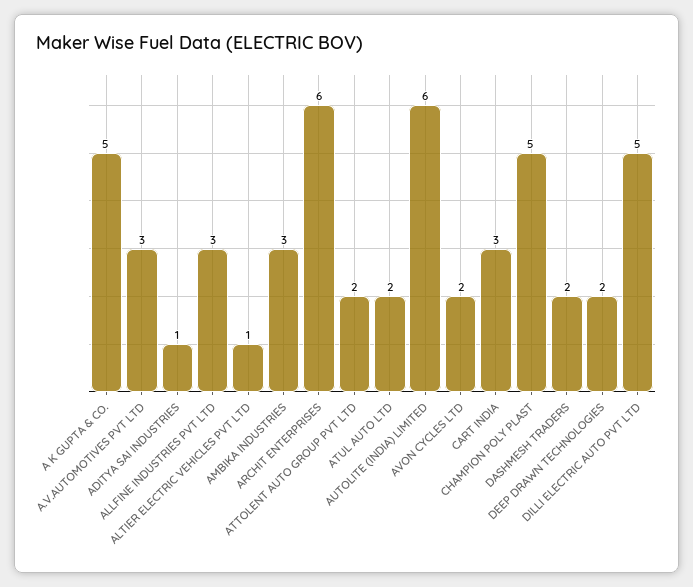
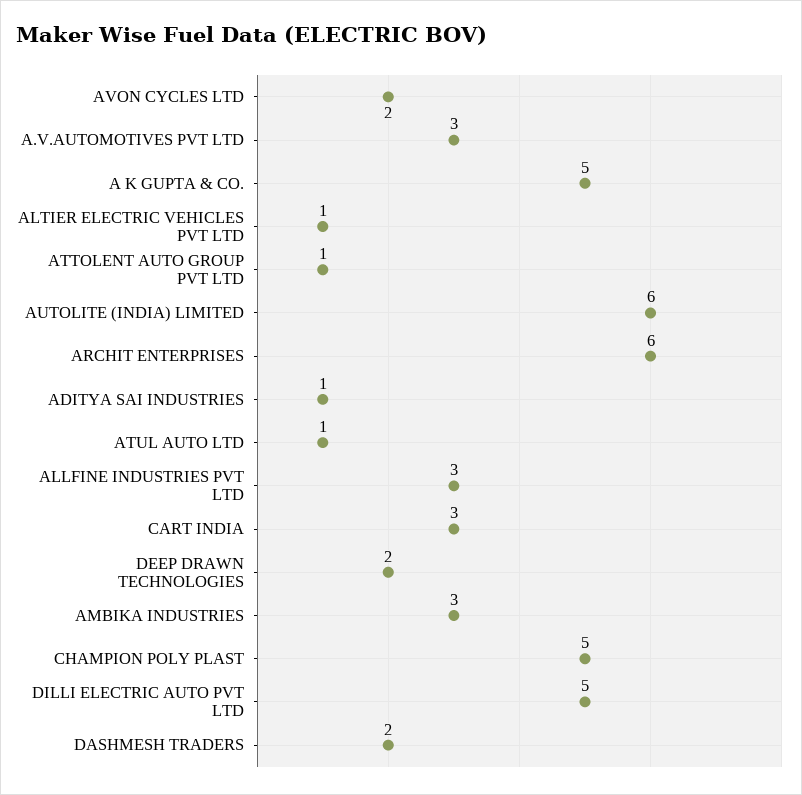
  {
    "A K GUPTA & CO.": 5,
    "A.V.AUTOMOTIVES PVT LTD": 3,
    "ADITYA SAI INDUSTRIES": 1,
    "ALLFINE INDUSTRIES PVT LTD": 3,
    "ALTIER ELECTRIC VEHICLES PVT LTD": 1,
    "AMBIKA INDUSTRIES": 3,
    "ARCHIT ENTERPRISES": 6,
-   "ATTOLENT AUTO GROUP PVT LTD": 2,
+   "ATTOLENT AUTO GROUP PVT LTD": 1,
-   "ATUL AUTO LTD": 2,
+   "ATUL AUTO LTD": 1,
    "AUTOLITE (INDIA) LIMITED": 6,
    "AVON CYCLES LTD": 2,
    "CART INDIA": 3,
    "CHAMPION POLY PLAST": 5,
    "DASHMESH TRADERS": 2,
    "DEEP DRAWN TECHNOLOGIES": 2,
    "DILLI ELECTRIC AUTO PVT LTD": 5
  }

